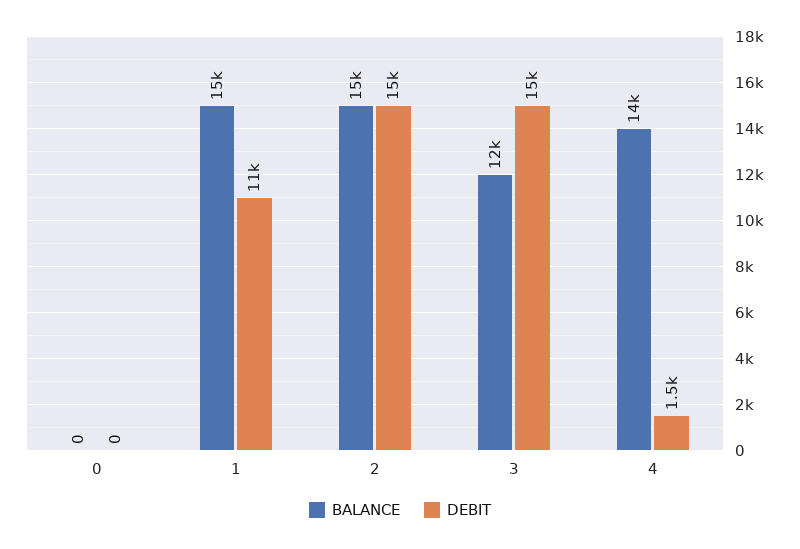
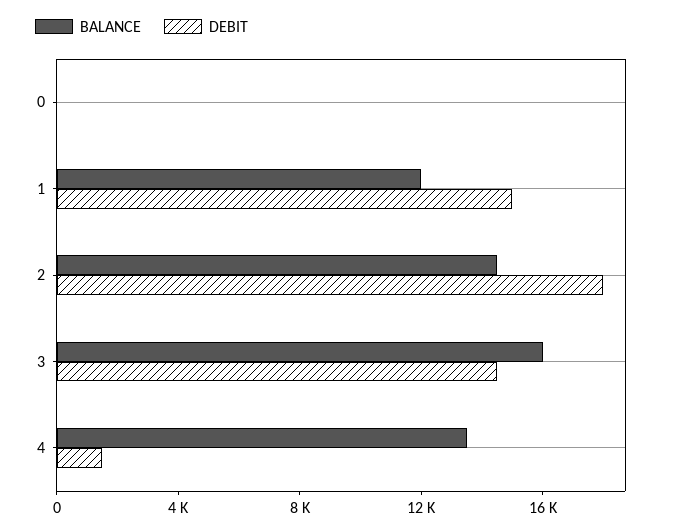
  {
    "BALANCE": {
      "0": 0,
-     "1": 15000,
+     "1": 12000,
      "2": 15000,
-     "3": 12000,
+     "3": 16000,
      "4": 14000
    },
    "DEBIT": {
      "0": 0,
-     "1": 11000,
+     "1": 15000,
-     "2": 15000,
+     "2": 18000,
      "3": 15000,
      "4": 1500
    }
  }

